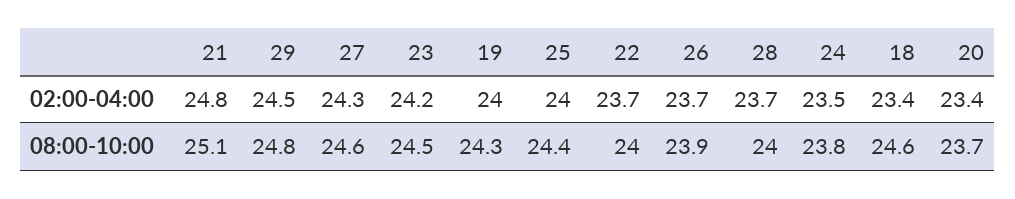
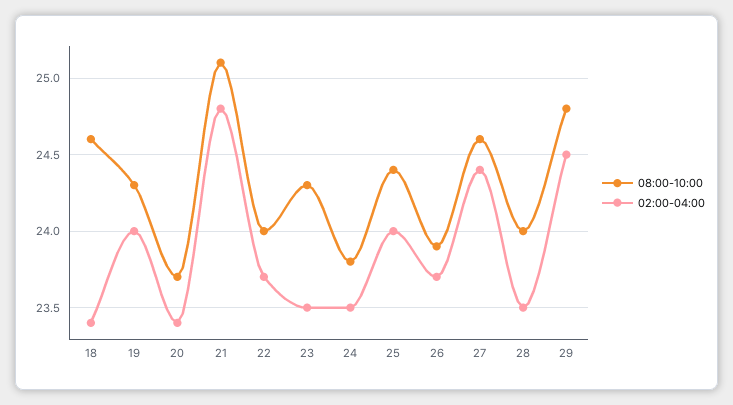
  {
    "02:00-04:00": {
      "21": 24.8,
      "29": 24.5,
-     "27": 24.3,
+     "27": 24.4,
-     "23": 24.2,
+     "23": 23.5,
      "19": 24,
      "25": 24,
      "22": 23.7,
      "26": 23.7,
-     "28": 23.7,
+     "28": 23.5,
      "24": 23.5,
      "18": 23.4,
      "20": 23.4
    },
    "08:00-10:00": {
      "21": 25.1,
      "29": 24.8,
      "27": 24.6,
-     "23": 24.5,
+     "23": 24.3,
      "19": 24.3,
      "25": 24.4,
      "22": 24,
      "26": 23.9,
      "28": 24,
      "24": 23.8,
      "18": 24.6,
      "20": 23.7
    }
  }

